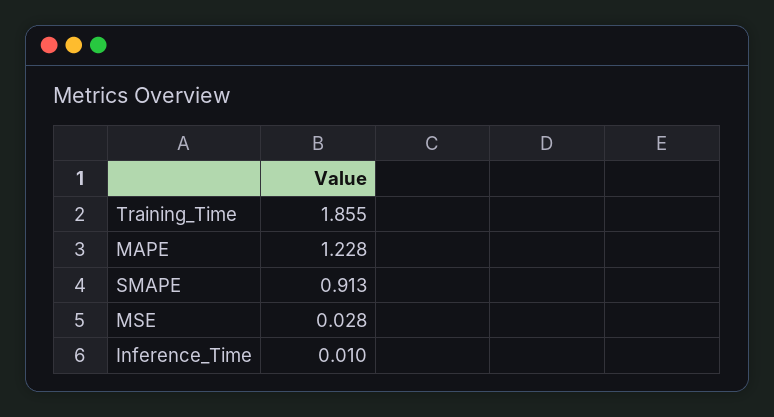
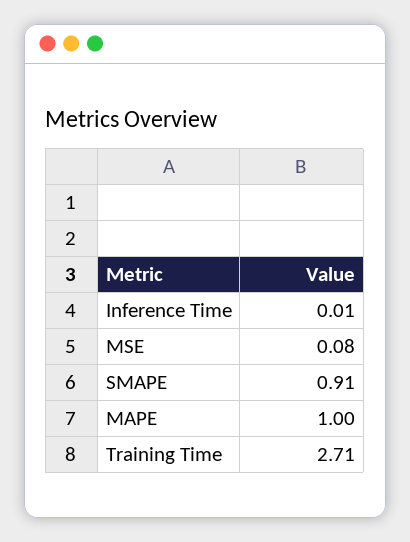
  {
-   "Training_Time": 1.855,
+   "Training_Time": 2.71,
-   "MAPE": 1.228,
+   "MAPE": 1,
    "SMAPE": 0.913,
-   "MSE": 0.028,
+   "MSE": 0.08,
    "Inference_Time": 0.01
  }

